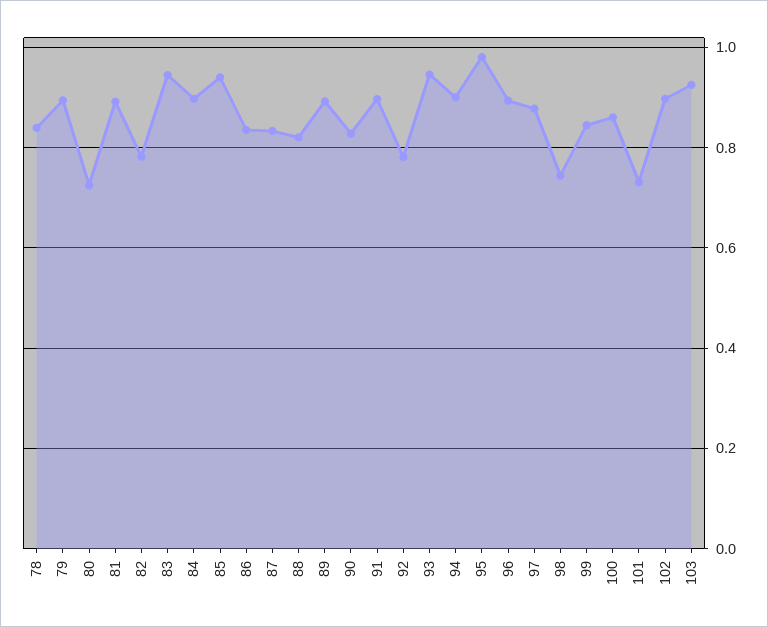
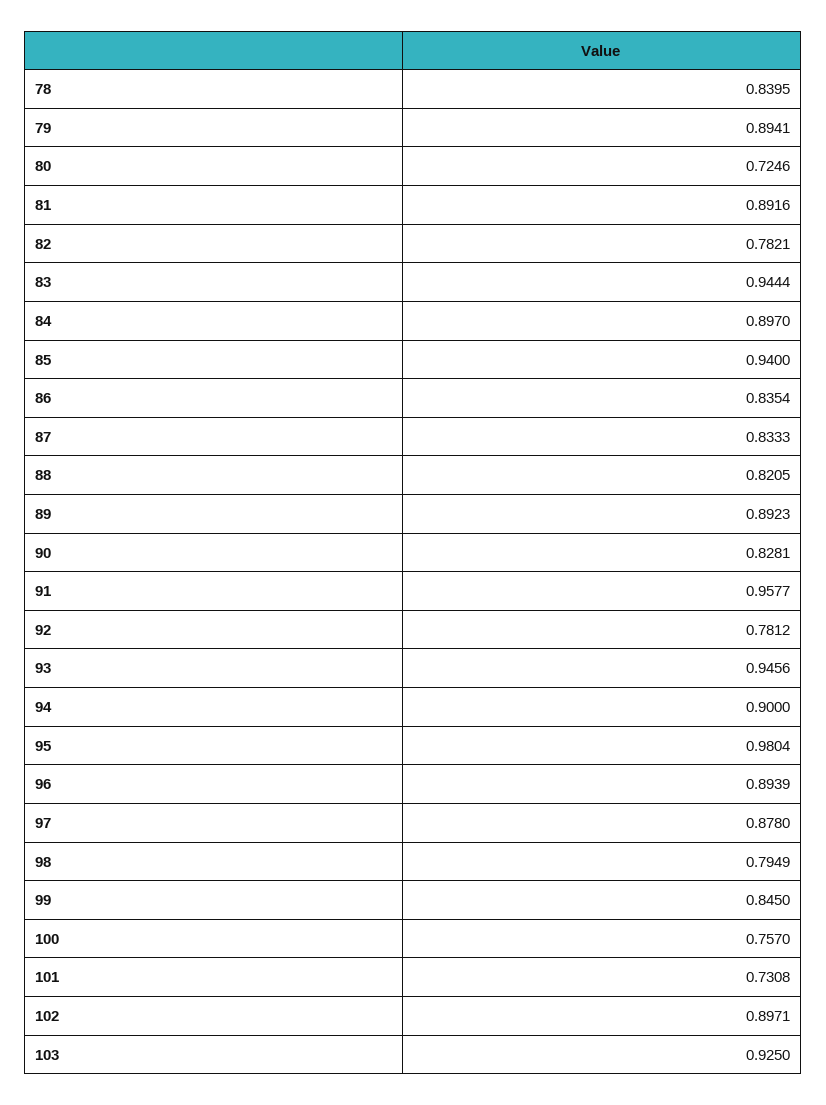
  {
    "78": 0.8395,
    "79": 0.8941,
    "80": 0.7246,
    "81": 0.8916,
    "82": 0.7821,
    "83": 0.9444,
    "84": 0.897,
    "85": 0.94,
    "86": 0.8354,
    "87": 0.8333,
    "88": 0.8205,
    "89": 0.8923,
    "90": 0.8281,
-   "91": 0.9,
+   "91": 0.9577,
    "92": 0.7812,
    "93": 0.9456,
    "94": 0.9,
    "95": 0.9804,
    "96": 0.8939,
    "97": 0.878,
-   "98": 0.74,
+   "98": 0.7949,
    "99": 0.845,
-   "100": 0.86,
+   "100": 0.757,
    "101": 0.7308,
    "102": 0.8971,
    "103": 0.925
  }

